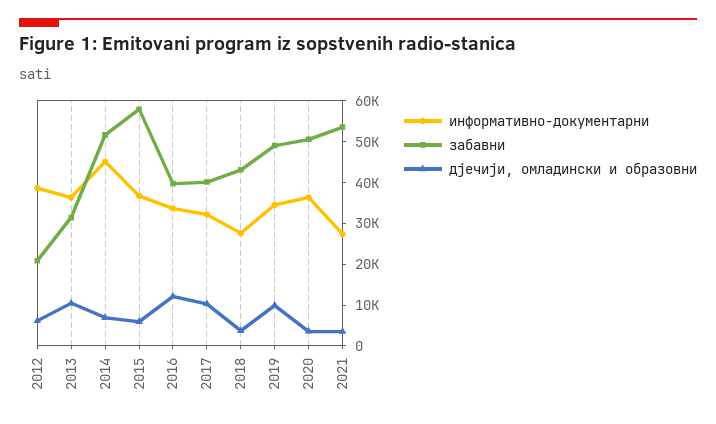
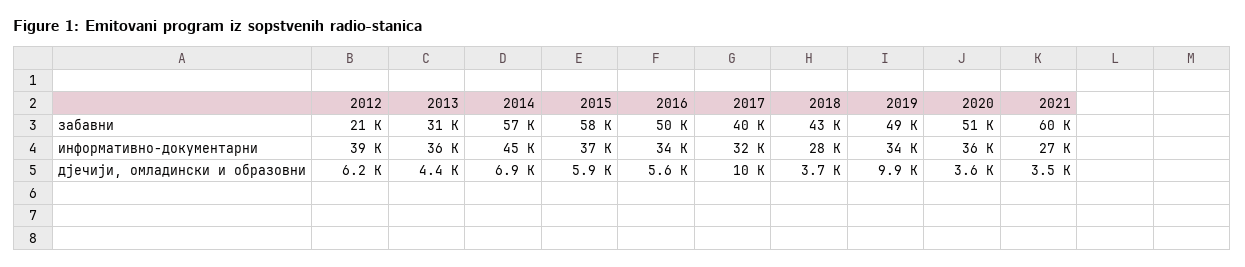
  {
    "информативно-документарни": {
      "2012": 39000,
      "2013": 36000,
      "2014": 45000,
      "2015": 37000,
      "2016": 34000,
      "2017": 32000,
      "2018": 28000,
      "2019": 34000,
      "2020": 36000,
      "2021": 27000
    },
    "забавни": {
      "2012": 21000,
      "2013": 31000,
-     "2014": 52000,
+     "2014": 57000,
      "2015": 58000,
-     "2016": 40000,
+     "2016": 50000,
      "2017": 40000,
      "2018": 43000,
      "2019": 49000,
      "2020": 51000,
-     "2021": 54000
+     "2021": 60000
    },
    "дјечији, омладински и образовни": {
      "2012": 6200,
-     "2013": 10000,
+     "2013": 4400,
      "2014": 6900,
      "2015": 5900,
-     "2016": 12000,
+     "2016": 5600,
      "2017": 10000,
      "2018": 3700,
      "2019": 9900,
      "2020": 3600,
      "2021": 3500
    }
  }

